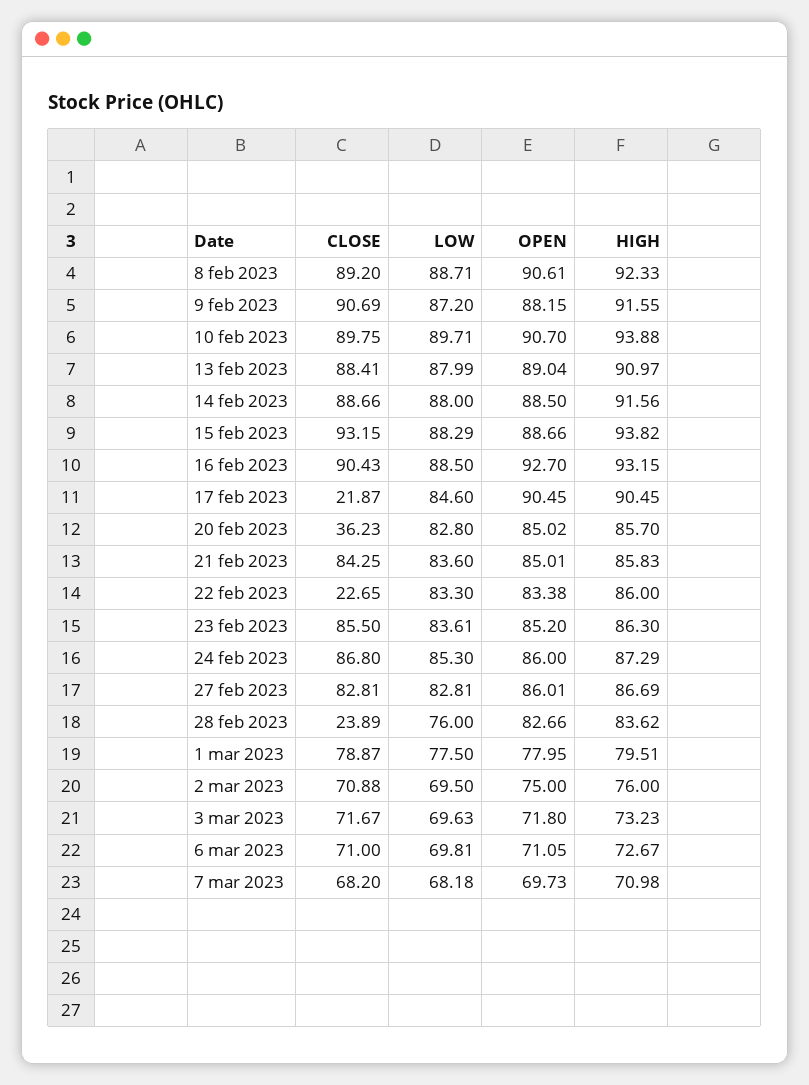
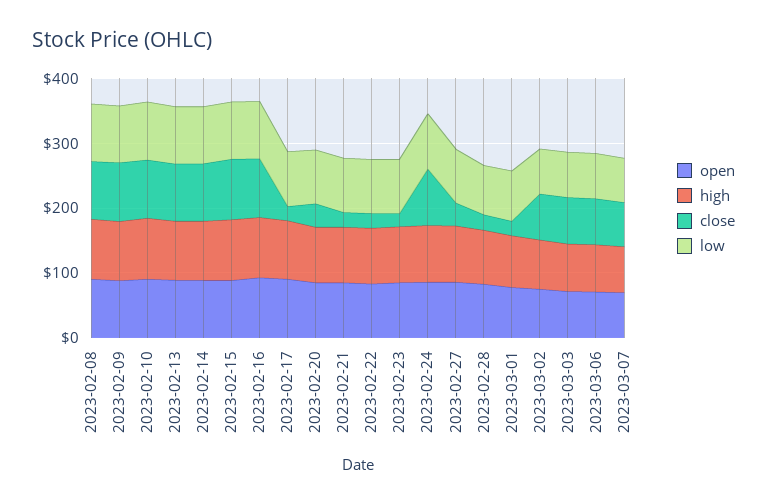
  {
    "CLOSE": {
      "8 feb 2023": 89.2,
      "9 feb 2023": 90.69,
      "10 feb 2023": 89.75,
      "13 feb 2023": 88.41,
      "14 feb 2023": 88.66,
      "15 feb 2023": 93.15,
      "16 feb 2023": 90.43,
      "17 feb 2023": 21.87,
      "20 feb 2023": 36.23,
-     "21 feb 2023": 84.25,
+     "21 feb 2023": 20,
      "22 feb 2023": 22.65,
-     "23 feb 2023": 85.5,
+     "23 feb 2023": 20,
      "24 feb 2023": 86.8,
-     "27 feb 2023": 82.81,
+     "27 feb 2023": 40,
      "28 feb 2023": 23.89,
-     "1 mar 2023": 78.87,
+     "1 mar 2023": 20,
      "2 mar 2023": 70.88,
      "3 mar 2023": 71.67,
      "6 mar 2023": 71,
      "7 mar 2023": 68.2
    },
    "LOW": {
      "8 feb 2023": 88.71,
      "9 feb 2023": 87.2,
      "10 feb 2023": 89.71,
      "13 feb 2023": 87.99,
      "14 feb 2023": 88,
      "15 feb 2023": 88.29,
      "16 feb 2023": 88.5,
      "17 feb 2023": 84.6,
      "20 feb 2023": 82.8,
      "21 feb 2023": 83.6,
      "22 feb 2023": 83.3,
      "23 feb 2023": 83.61,
      "24 feb 2023": 85.3,
      "27 feb 2023": 82.81,
      "28 feb 2023": 76,
      "1 mar 2023": 77.5,
      "2 mar 2023": 69.5,
      "3 mar 2023": 69.63,
      "6 mar 2023": 69.81,
      "7 mar 2023": 68.18
    },
    "OPEN": {
      "8 feb 2023": 90.61,
      "9 feb 2023": 88.15,
      "10 feb 2023": 90.7,
      "13 feb 2023": 89.04,
      "14 feb 2023": 88.5,
      "15 feb 2023": 88.66,
      "16 feb 2023": 92.7,
      "17 feb 2023": 90.45,
      "20 feb 2023": 85.02,
      "21 feb 2023": 85.01,
      "22 feb 2023": 83.38,
      "23 feb 2023": 85.2,
      "24 feb 2023": 86,
      "27 feb 2023": 86.01,
      "28 feb 2023": 82.66,
      "1 mar 2023": 77.95,
      "2 mar 2023": 75,
      "3 mar 2023": 71.8,
      "6 mar 2023": 71.05,
      "7 mar 2023": 69.73
    },
    "HIGH": {
      "8 feb 2023": 92.33,
      "9 feb 2023": 91.55,
      "10 feb 2023": 93.88,
      "13 feb 2023": 90.97,
      "14 feb 2023": 91.56,
      "15 feb 2023": 93.82,
      "16 feb 2023": 93.15,
      "17 feb 2023": 90.45,
      "20 feb 2023": 85.7,
      "21 feb 2023": 85.83,
      "22 feb 2023": 86,
      "23 feb 2023": 86.3,
      "24 feb 2023": 87.29,
      "27 feb 2023": 86.69,
      "28 feb 2023": 83.62,
      "1 mar 2023": 79.51,
      "2 mar 2023": 76,
      "3 mar 2023": 73.23,
      "6 mar 2023": 72.67,
      "7 mar 2023": 70.98
    }
  }

